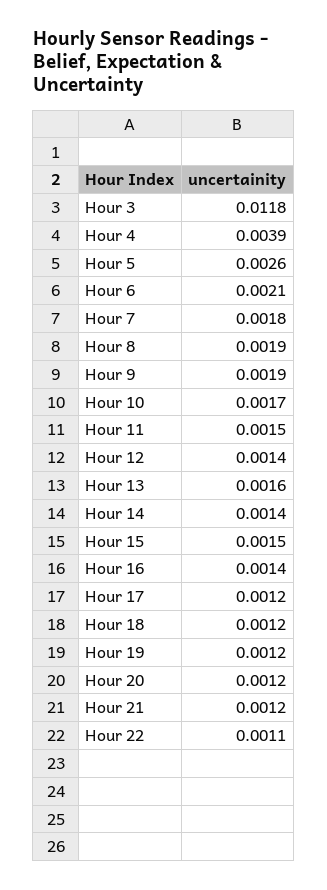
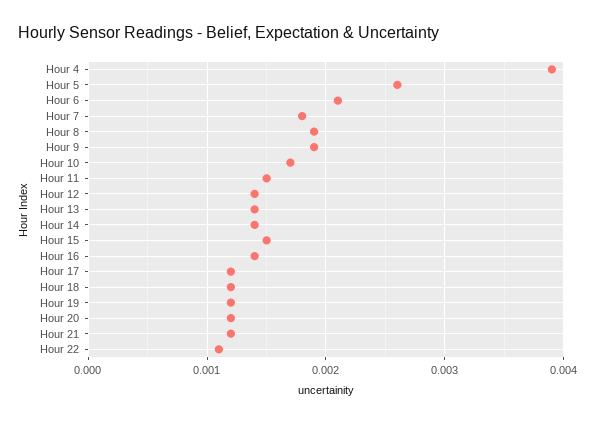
  {
-   "Hour 3": 0.0118,
    "Hour 4": 0.0039,
    "Hour 5": 0.0026,
    "Hour 6": 0.0021,
    "Hour 7": 0.0018,
    "Hour 8": 0.0019,
    "Hour 9": 0.0019,
    "Hour 10": 0.0017,
    "Hour 11": 0.0015,
    "Hour 12": 0.0014,
-   "Hour 13": 0.0016,
+   "Hour 13": 0.0014,
    "Hour 14": 0.0014,
    "Hour 15": 0.0015,
    "Hour 16": 0.0014,
    "Hour 17": 0.0012,
    "Hour 18": 0.0012,
    "Hour 19": 0.0012,
    "Hour 20": 0.0012,
    "Hour 21": 0.0012,
    "Hour 22": 0.0011
  }

